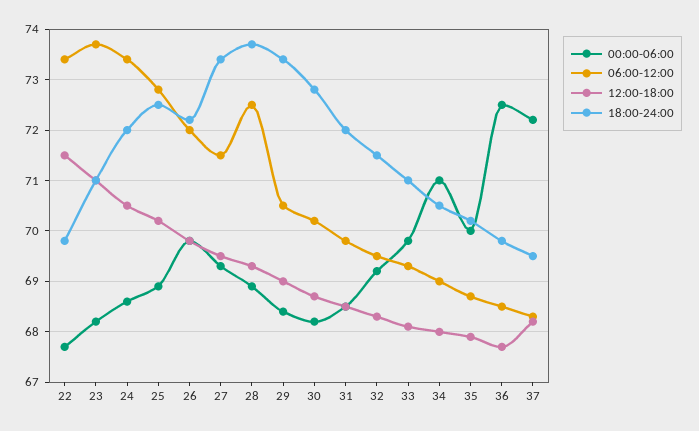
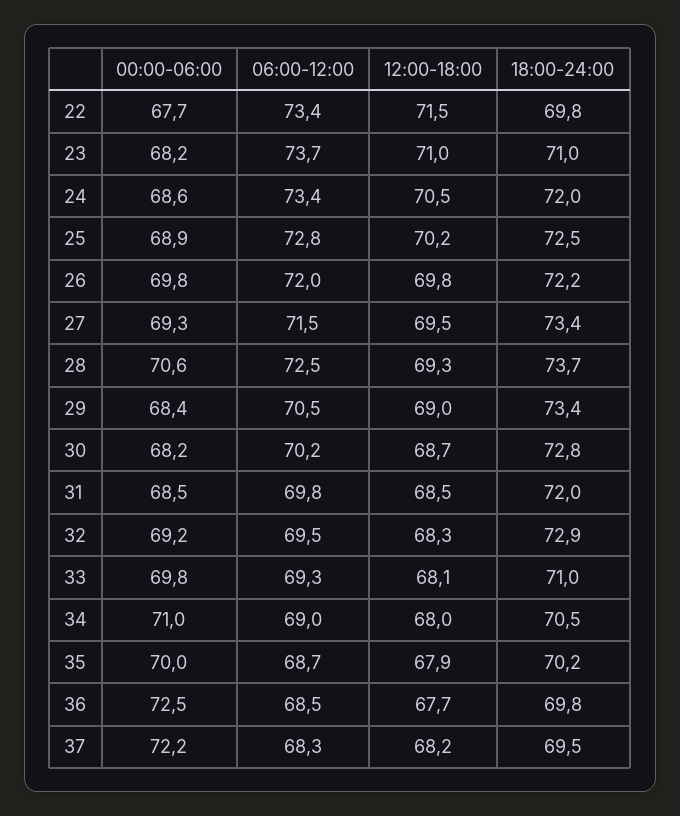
  {
    "00:00-06:00": {
      "22": 67.7,
      "23": 68.2,
      "24": 68.6,
      "25": 68.9,
      "26": 69.8,
      "27": 69.3,
-     "28": 69,
+     "28": 70.6,
      "29": 68.4,
      "30": 68.2,
      "31": 68.5,
      "32": 69.2,
      "33": 69.8,
      "34": 71,
      "35": 70,
      "36": 72.5,
      "37": 72.2
    },
    "06:00-12:00": {
      "22": 73.4,
      "23": 73.7,
      "24": 73.4,
      "25": 72.8,
      "26": 72,
      "27": 71.5,
      "28": 72.5,
      "29": 70.5,
      "30": 70.2,
      "31": 69.8,
      "32": 69.5,
      "33": 69.3,
      "34": 69,
      "35": 68.7,
      "36": 68.5,
      "37": 68.3
    },
    "12:00-18:00": {
      "22": 71.5,
      "23": 71,
      "24": 70.5,
      "25": 70.2,
      "26": 69.8,
      "27": 69.5,
      "28": 69.3,
      "29": 69,
      "30": 68.7,
      "31": 68.5,
      "32": 68.3,
      "33": 68.1,
      "34": 68,
      "35": 67.9,
      "36": 67.7,
      "37": 68.2
    },
    "18:00-24:00": {
      "22": 69.8,
      "23": 71,
      "24": 72,
      "25": 72.5,
      "26": 72.2,
      "27": 73.4,
      "28": 73.7,
      "29": 73.4,
      "30": 72.8,
      "31": 72,
-     "32": 71.5,
+     "32": 72.9,
      "33": 71,
      "34": 70.5,
      "35": 70.2,
      "36": 69.8,
      "37": 69.5
    }
  }

